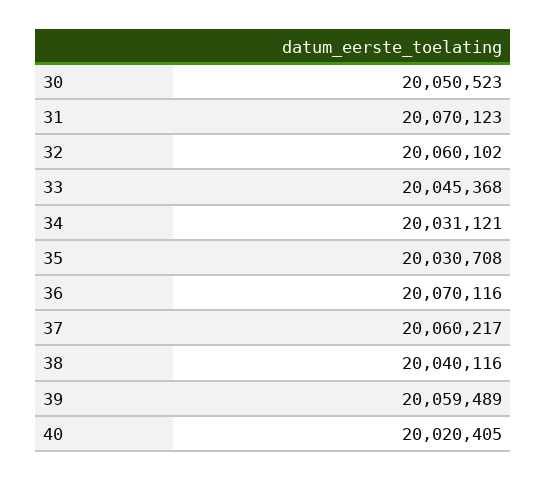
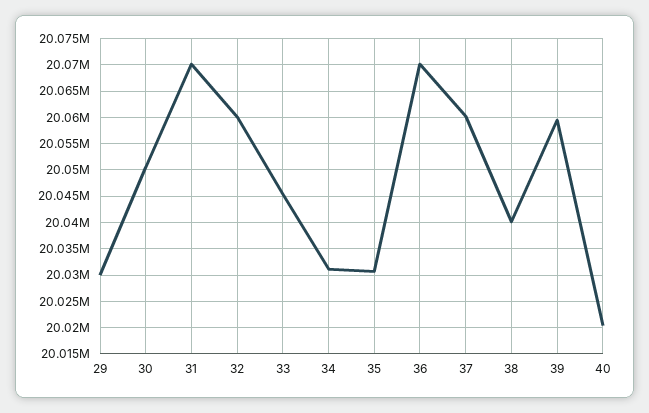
  {
    "30": 20050523,
    "31": 20070123,
    "32": 20060102,
    "33": 20045368,
    "34": 20031121,
    "35": 20030708,
    "36": 20070116,
    "37": 20060217,
    "38": 20040116,
    "39": 20059489,
-   "40": 20020405
+   "40": 20020405,
+   "29": 20030000
  }

